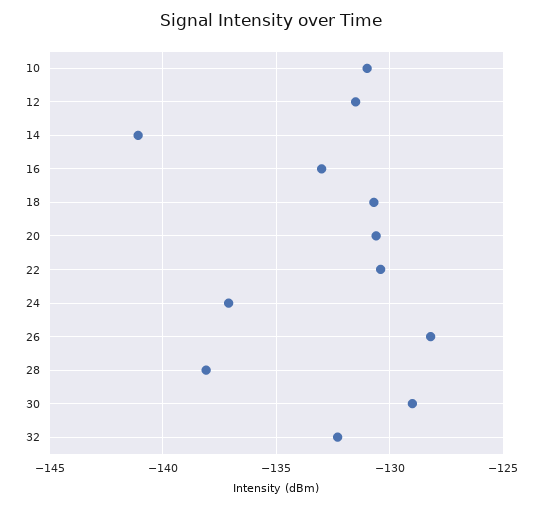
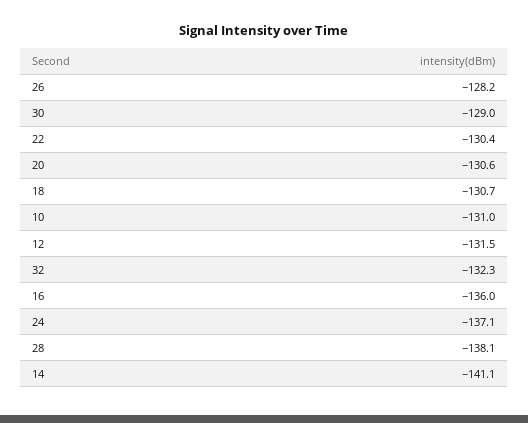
  {
    "10": -131,
    "12": -131.5,
    "14": -141.1,
-   "16": -133,
+   "16": -136,
    "18": -130.7,
    "20": -130.6,
    "22": -130.4,
    "24": -137.1,
    "26": -128.2,
    "28": -138.1,
    "30": -129,
    "32": -132.3
  }

